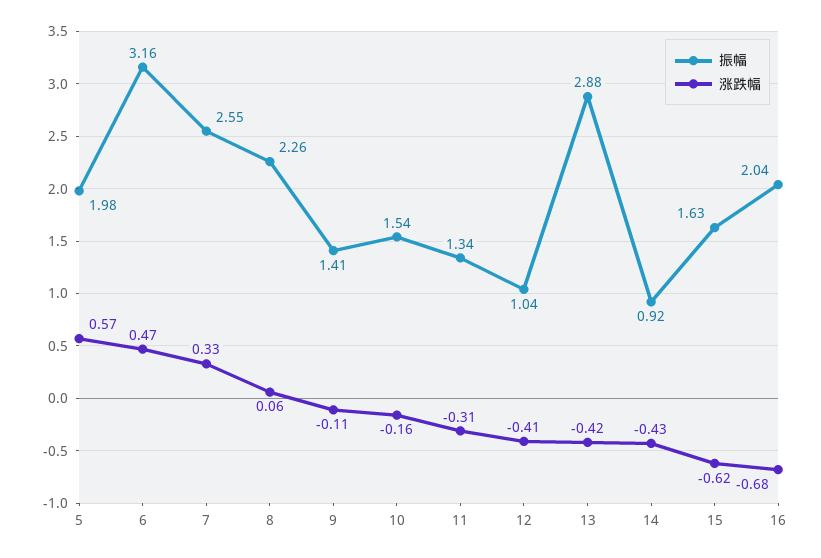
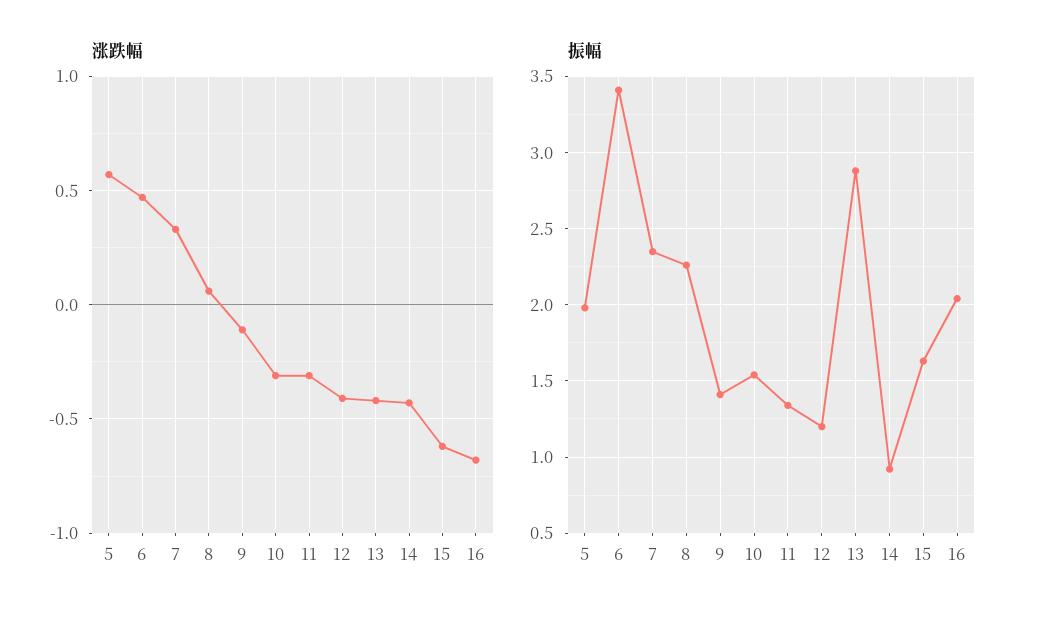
  {
    "振幅": {
      "5": 1.98,
-     "6": 3.16,
+     "6": 3.4,
-     "7": 2.55,
+     "7": 2.35,
      "8": 2.26,
      "9": 1.41,
      "10": 1.54,
      "11": 1.34,
-     "12": 1.04,
+     "12": 1.2,
      "13": 2.88,
      "14": 0.92,
      "15": 1.63,
      "16": 2.04
    },
    "涨跌幅": {
      "5": 0.57,
      "6": 0.47,
      "7": 0.33,
      "8": 0.06,
      "9": -0.11,
-     "10": -0.16,
+     "10": -0.3,
      "11": -0.31,
      "12": -0.41,
      "13": -0.42,
      "14": -0.43,
      "15": -0.62,
      "16": -0.68
    }
  }

